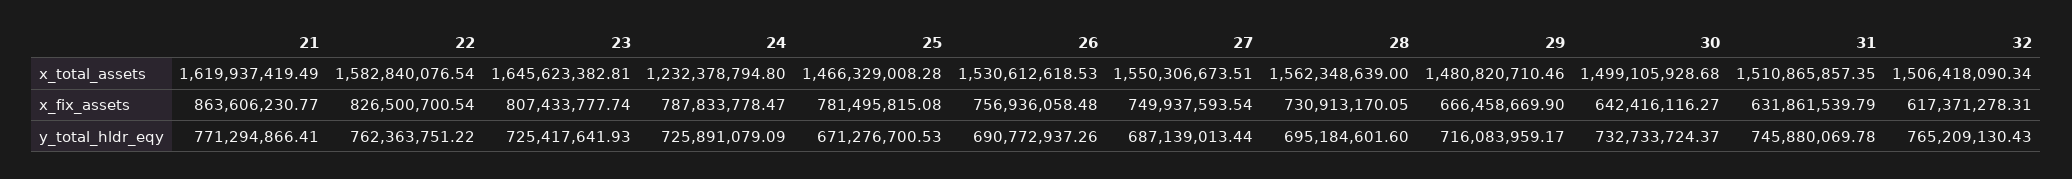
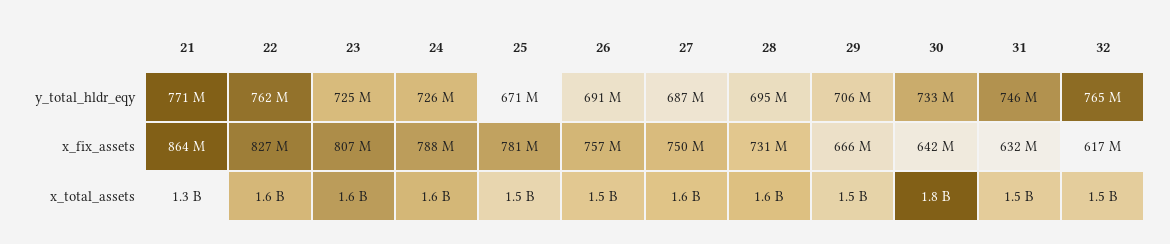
  {
    "21": {
-     "x_total_assets": 1619937419.49,
+     "x_total_assets": 1300000000,
      "x_fix_assets": 863606230.77,
      "y_total_hldr_eqy": 771294866.41
    },
    "22": {
      "x_total_assets": 1582840076.54,
      "x_fix_assets": 826500700.54,
      "y_total_hldr_eqy": 762363751.22
    },
    "23": {
      "x_total_assets": 1645623382.81,
      "x_fix_assets": 807433777.74,
      "y_total_hldr_eqy": 725417641.93
    },
    "24": {
-     "x_total_assets": 1232378794.8,
+     "x_total_assets": 1600000000,
      "x_fix_assets": 787833778.47,
      "y_total_hldr_eqy": 725891079.09
    },
    "25": {
      "x_total_assets": 1466329008.28,
      "x_fix_assets": 781495815.08,
      "y_total_hldr_eqy": 671276700.53
    },
    "26": {
      "x_total_assets": 1530612618.53,
      "x_fix_assets": 756936058.48,
      "y_total_hldr_eqy": 690772937.26
    },
    "27": {
      "x_total_assets": 1550306673.51,
      "x_fix_assets": 749937593.54,
      "y_total_hldr_eqy": 687139013.44
    },
    "28": {
      "x_total_assets": 1562348639,
      "x_fix_assets": 730913170.05,
      "y_total_hldr_eqy": 695184601.6
    },
    "29": {
      "x_total_assets": 1480820710.46,
      "x_fix_assets": 666458669.9,
-     "y_total_hldr_eqy": 716083959.17
+     "y_total_hldr_eqy": 706000000
    },
    "30": {
-     "x_total_assets": 1499105928.68,
+     "x_total_assets": 1800000000,
      "x_fix_assets": 642416116.27,
      "y_total_hldr_eqy": 732733724.37
    },
    "31": {
      "x_total_assets": 1510865857.35,
      "x_fix_assets": 631861539.79,
      "y_total_hldr_eqy": 745880069.78
    },
    "32": {
      "x_total_assets": 1506418090.34,
      "x_fix_assets": 617371278.31,
      "y_total_hldr_eqy": 765209130.43
    }
  }

